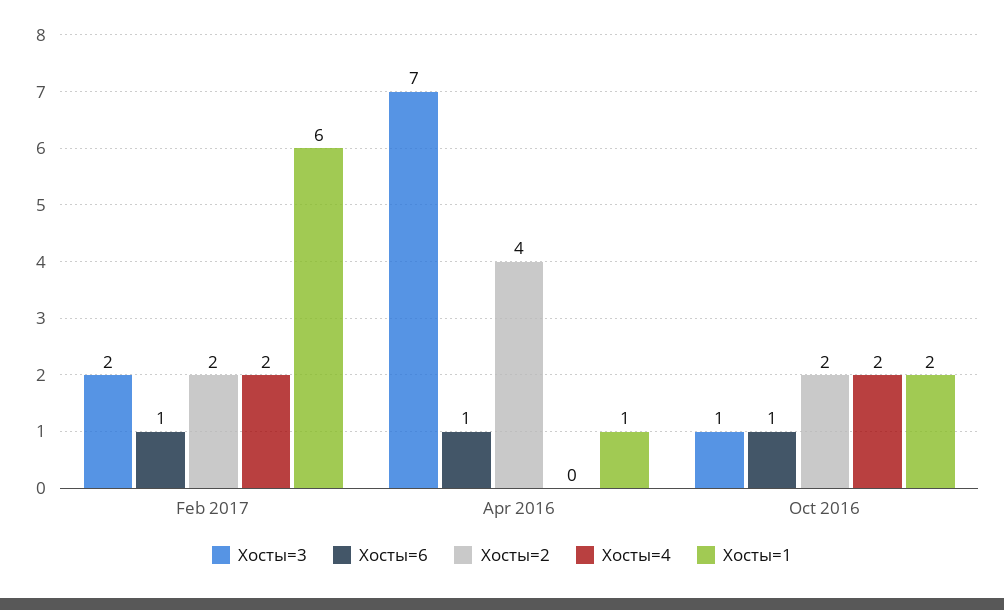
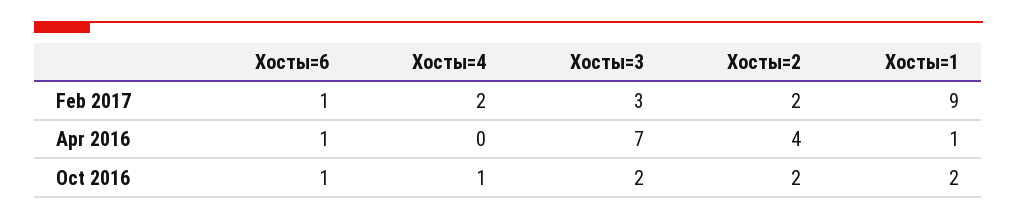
  {
    "Хосты=3": {
-     "Feb 2017": 2,
+     "Feb 2017": 3,
      "Apr 2016": 7,
-     "Oct 2016": 1
+     "Oct 2016": 2
    },
    "Хосты=6": {
      "Feb 2017": 1,
      "Apr 2016": 1,
      "Oct 2016": 1
    },
    "Хосты=2": {
      "Feb 2017": 2,
      "Apr 2016": 4,
      "Oct 2016": 2
    },
    "Хосты=4": {
      "Feb 2017": 2,
      "Apr 2016": 0,
-     "Oct 2016": 2
+     "Oct 2016": 1
    },
    "Хосты=1": {
-     "Feb 2017": 6,
+     "Feb 2017": 9,
      "Apr 2016": 1,
      "Oct 2016": 2
    }
  }

